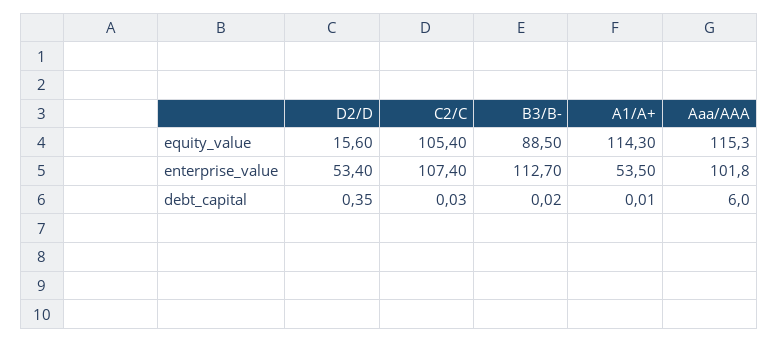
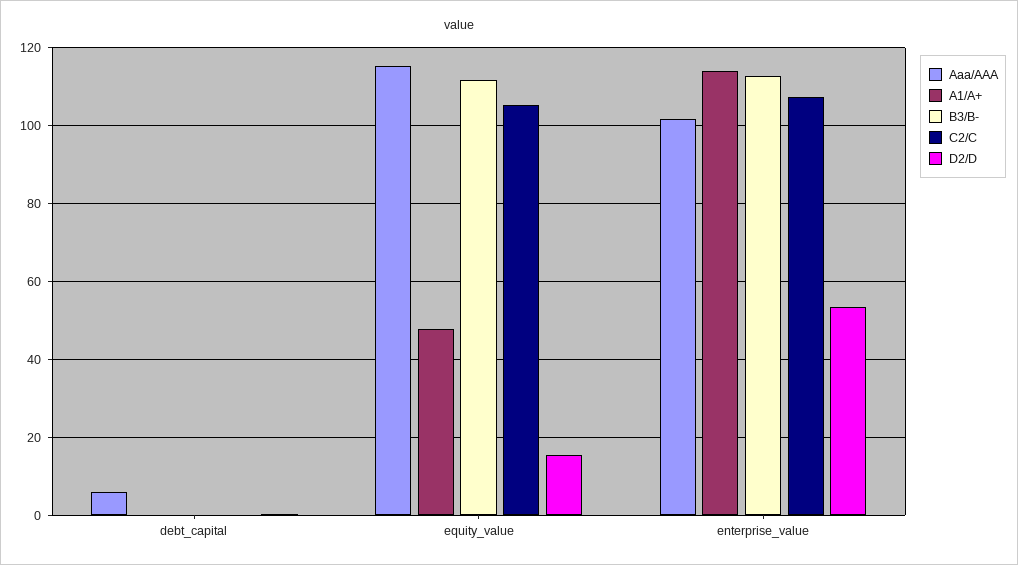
  {
    "D2/D": {
      "equity_value": 15.6,
      "enterprise_value": 53.4,
      "debt_capital": 0.35
    },
    "C2/C": {
      "equity_value": 105.4,
      "enterprise_value": 107.4,
      "debt_capital": 0.03
    },
    "B3/B-": {
-     "equity_value": 88.5,
+     "equity_value": 112,
      "enterprise_value": 112.7,
      "debt_capital": 0.02
    },
    "A1/A+": {
-     "equity_value": 114.3,
+     "equity_value": 48,
-     "enterprise_value": 53.5,
+     "enterprise_value": 114,
      "debt_capital": 0.01
    },
    "Aaa/AAA": {
      "equity_value": 115.3,
      "enterprise_value": 101.8,
      "debt_capital": 6
    }
  }

